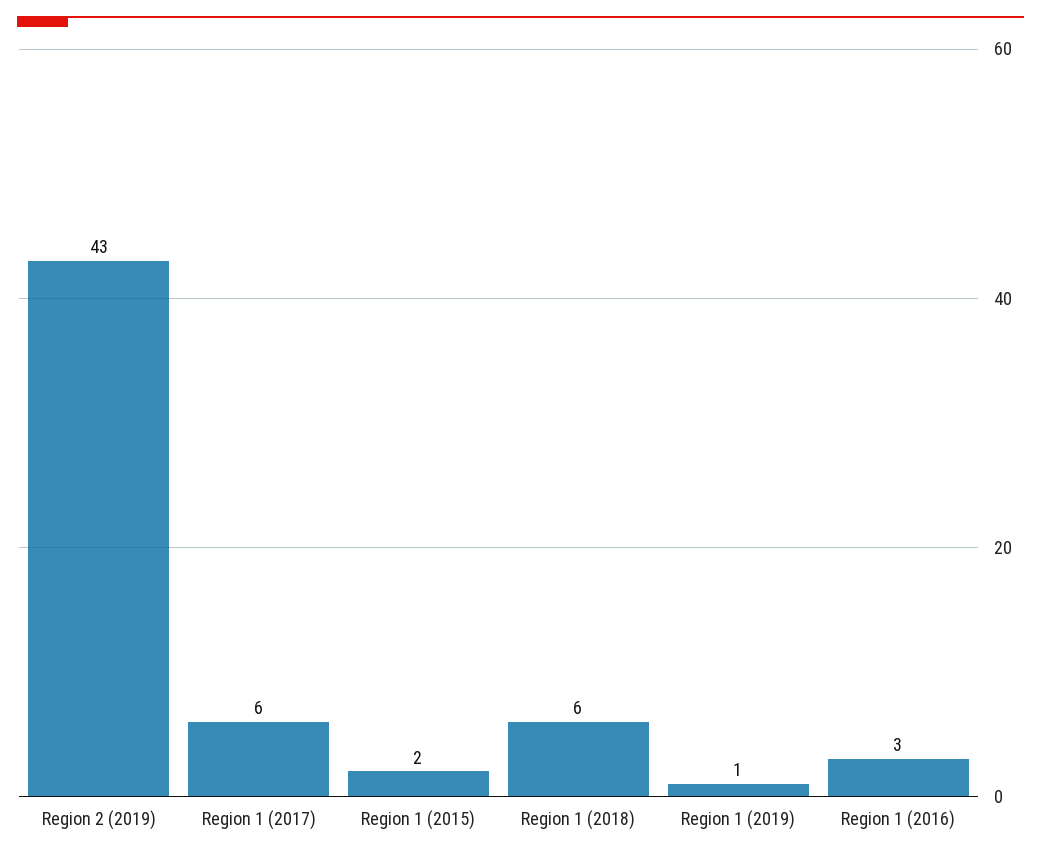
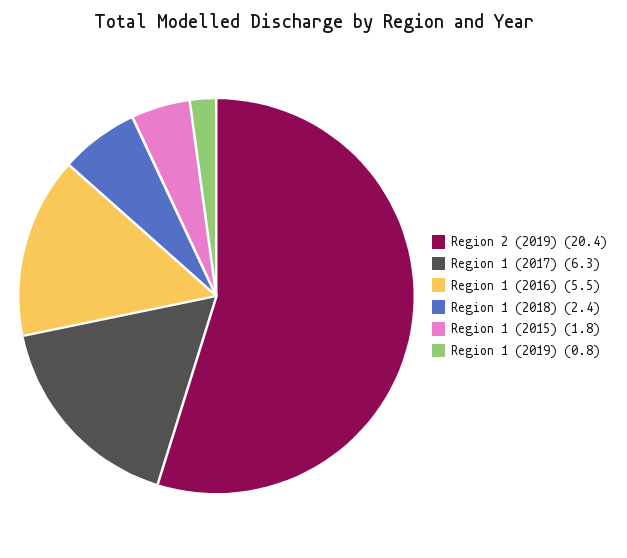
  {
-   "Region 2 (2019)": 43,
+   "Region 2 (2019)": 20.4,
    "Region 1 (2017)": 6.3,
    "Region 1 (2015)": 1.8,
-   "Region 1 (2018)": 6,
+   "Region 1 (2018)": 2.4,
    "Region 1 (2019)": 0.8,
-   "Region 1 (2016)": 3
+   "Region 1 (2016)": 5.5
  }

